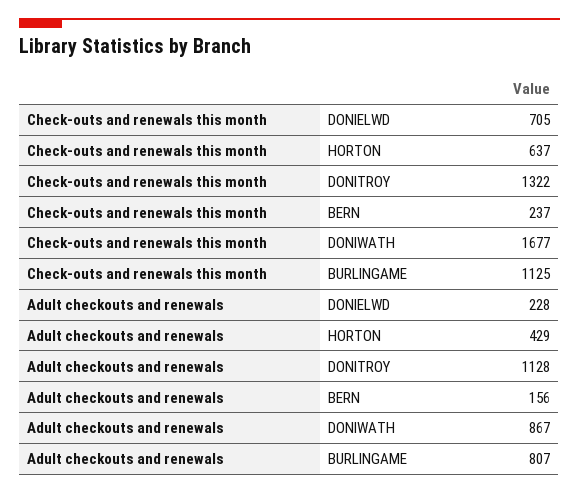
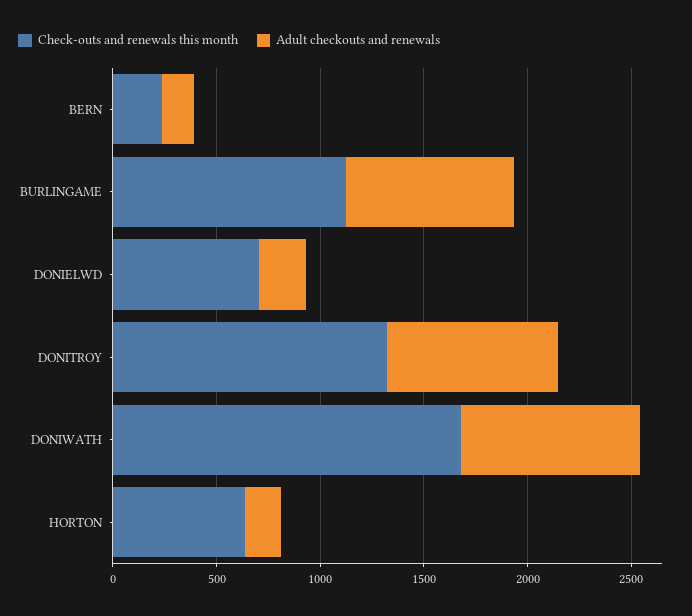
  {
    "Check-outs and renewals this month": {
      "DONIELWD": 705,
      "HORTON": 637,
      "DONITROY": 1322,
      "BERN": 237,
      "DONIWATH": 1677,
      "BURLINGAME": 1125
    },
    "Adult checkouts and renewals": {
      "DONIELWD": 228,
-     "HORTON": 429,
+     "HORTON": 200,
-     "DONITROY": 1128,
+     "DONITROY": 800,
      "BERN": 156,
      "DONIWATH": 867,
      "BURLINGAME": 807
    }
  }

